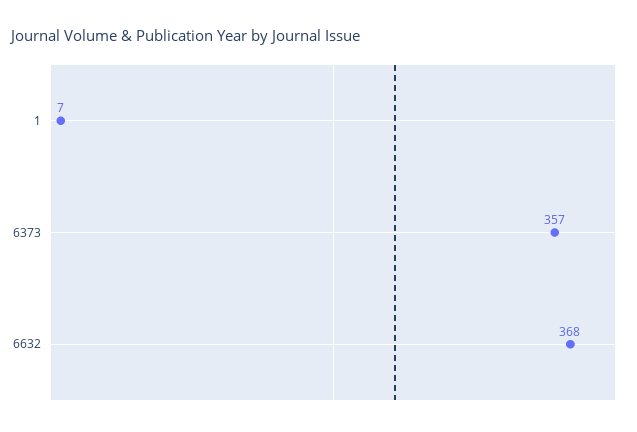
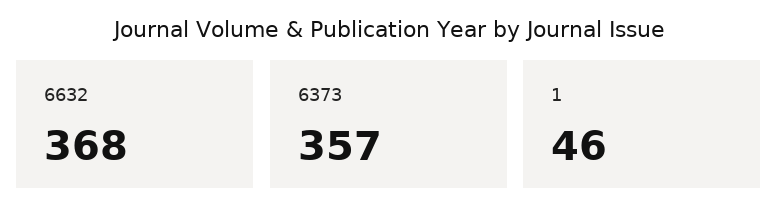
  {
-   "1": 7,
+   "1": 46,
    "6373": 357,
    "6632": 368
  }

